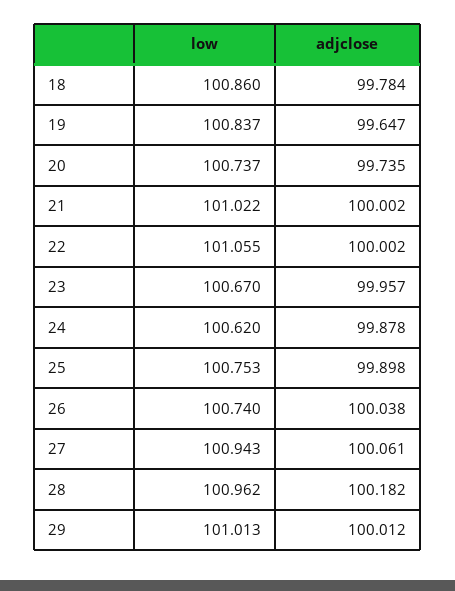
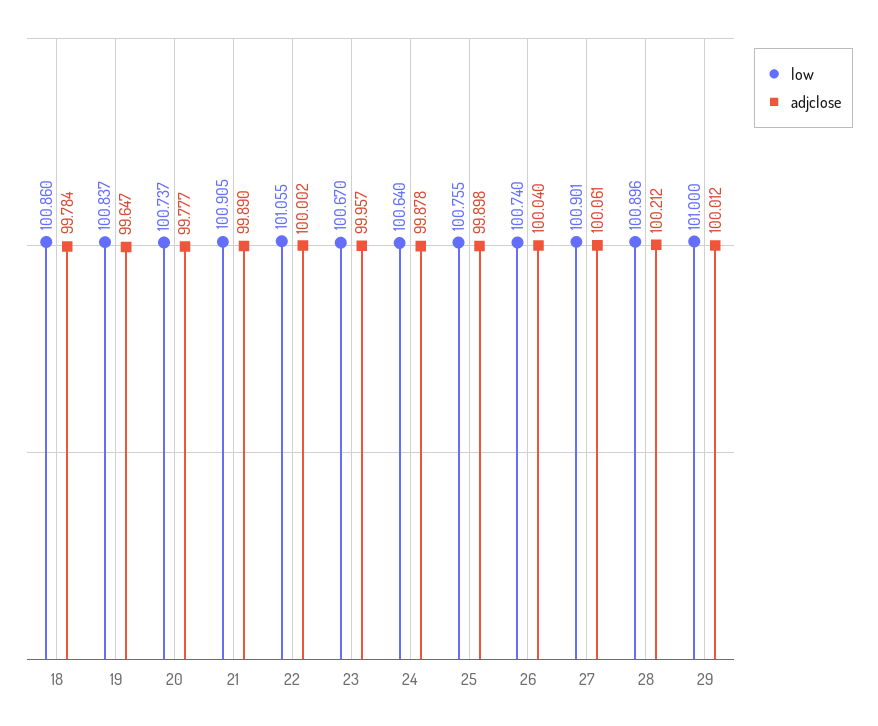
  {
    "low": {
      "18": 100.86,
      "19": 100.837,
      "20": 100.737,
-     "21": 101.022,
+     "21": 100.905,
      "22": 101.055,
      "23": 100.67,
-     "24": 100.62,
+     "24": 100.64,
-     "25": 100.753,
+     "25": 100.755,
      "26": 100.74,
-     "27": 100.943,
+     "27": 100.901,
-     "28": 100.962,
+     "28": 100.896,
-     "29": 101.013
+     "29": 101
    },
    "adjclose": {
      "18": 99.784,
      "19": 99.647,
-     "20": 99.735,
+     "20": 99.777,
-     "21": 100.002,
+     "21": 99.89,
      "22": 100.002,
      "23": 99.957,
      "24": 99.878,
      "25": 99.898,
-     "26": 100.038,
+     "26": 100.04,
      "27": 100.061,
-     "28": 100.182,
+     "28": 100.212,
      "29": 100.012
    }
  }

